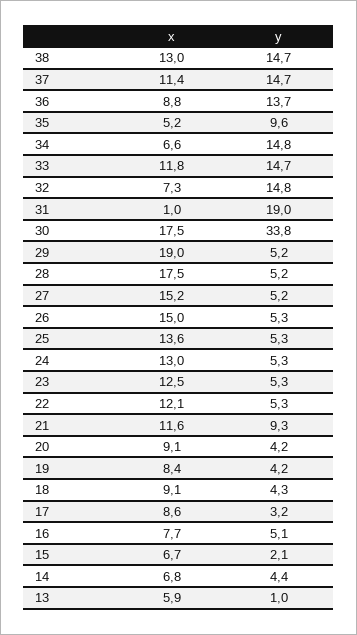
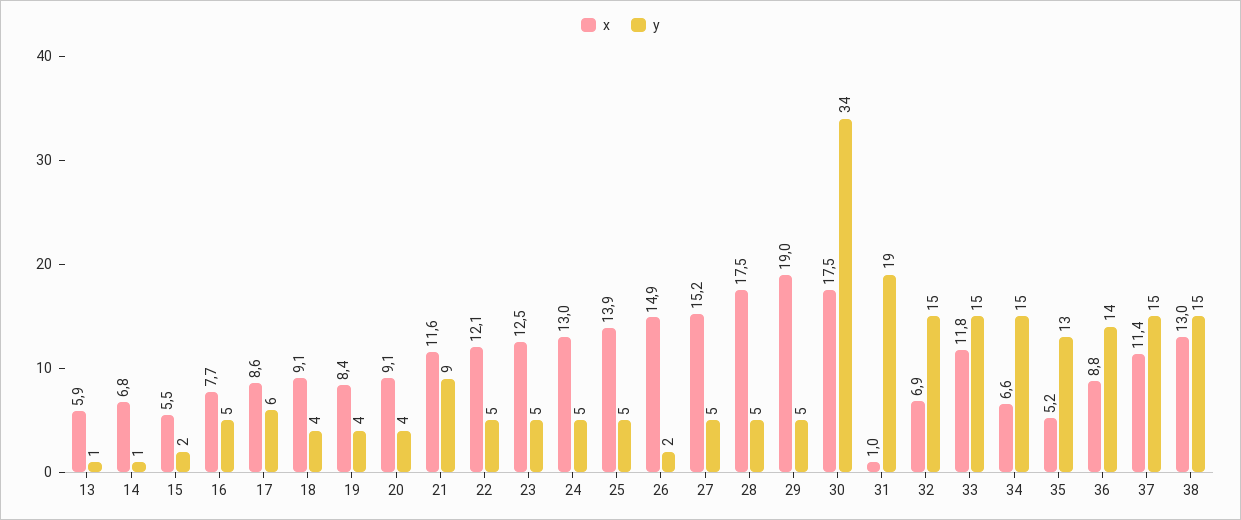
  {
    "x": {
      "38": 13,
      "37": 11.4,
      "36": 8.8,
      "35": 5.2,
      "34": 6.6,
      "33": 11.8,
-     "32": 7.3,
+     "32": 6.9,
      "31": 1,
      "30": 17.5,
      "29": 19,
      "28": 17.5,
      "27": 15.2,
-     "26": 15,
+     "26": 14.9,
-     "25": 13.6,
+     "25": 13.9,
      "24": 13,
      "23": 12.5,
      "22": 12.1,
      "21": 11.6,
      "20": 9.1,
      "19": 8.4,
      "18": 9.1,
      "17": 8.6,
      "16": 7.7,
-     "15": 6.7,
+     "15": 5.5,
      "14": 6.8,
      "13": 5.9
    },
    "y": {
      "38": 14.7,
      "37": 14.7,
      "36": 13.7,
-     "35": 9.6,
+     "35": 13,
      "34": 14.8,
      "33": 14.7,
      "32": 14.8,
      "31": 19,
      "30": 33.8,
      "29": 5.2,
      "28": 5.2,
      "27": 5.2,
-     "26": 5.3,
+     "26": 2,
      "25": 5.3,
      "24": 5.3,
      "23": 5.3,
      "22": 5.3,
      "21": 9.3,
      "20": 4.2,
      "19": 4.2,
      "18": 4.3,
-     "17": 3.2,
+     "17": 6,
      "16": 5.1,
      "15": 2.1,
-     "14": 4.4,
+     "14": 1,
      "13": 1
    }
  }

